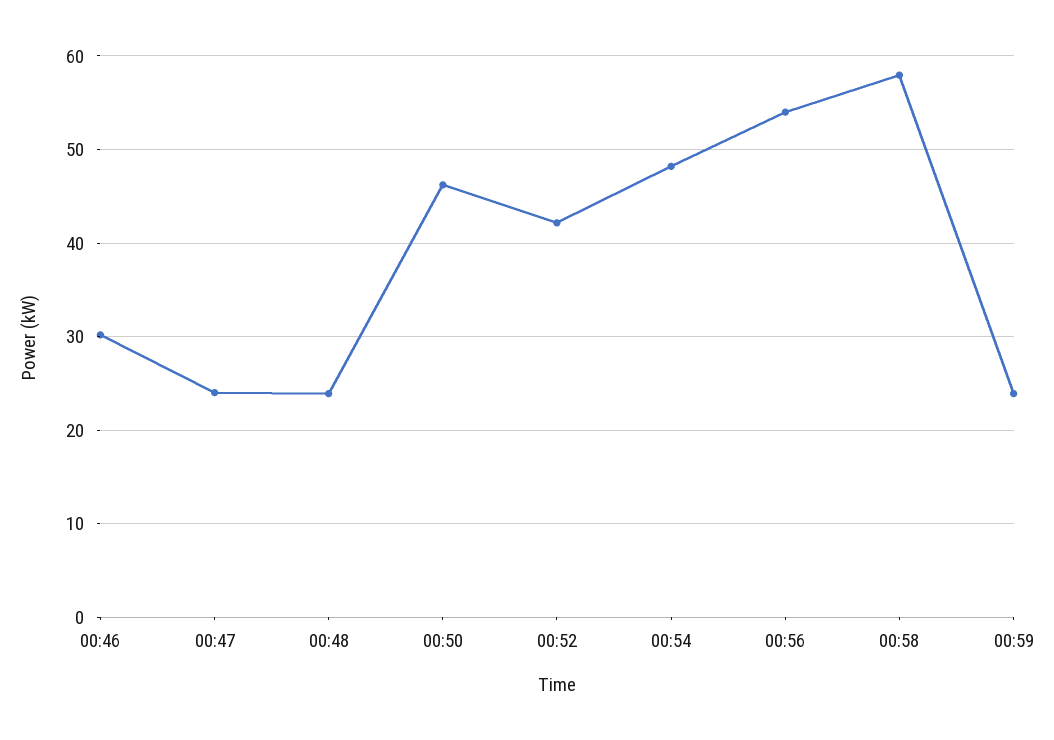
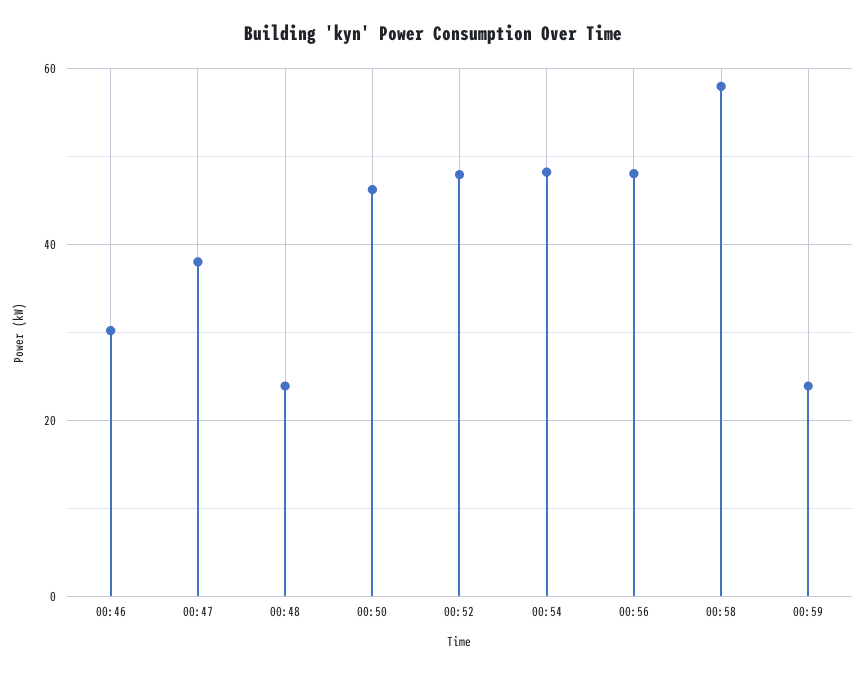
  {
    "00:46": 30,
-   "00:47": 24,
+   "00:47": 38,
    "00:48": 24,
    "00:50": 46,
-   "00:52": 42,
+   "00:52": 48,
    "00:54": 48,
-   "00:56": 54,
+   "00:56": 48,
    "00:58": 58,
    "00:59": 24
  }

